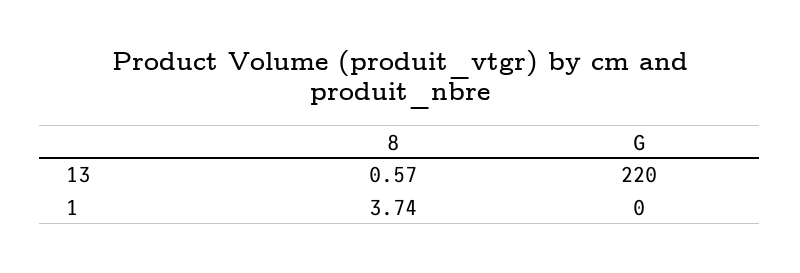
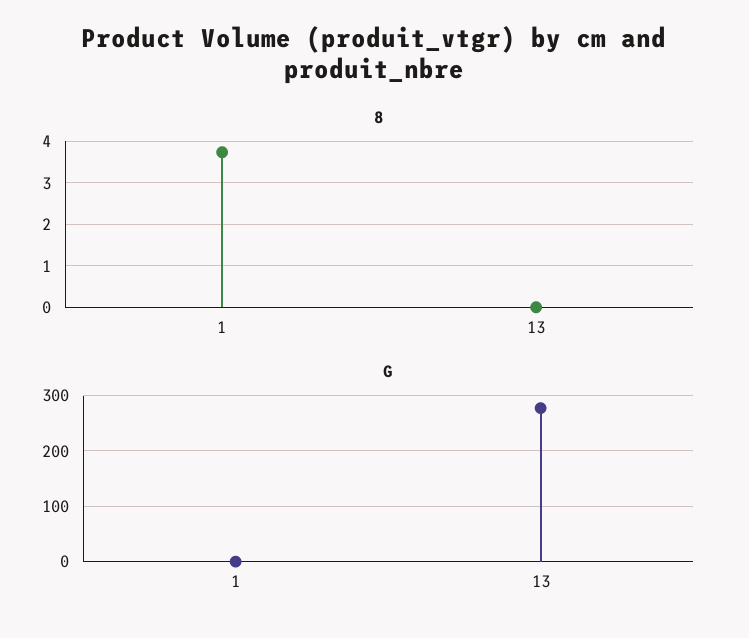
  {
    "8": {
-     "13": 0.57,
+     "13": 0,
      "1": 3.74
    },
    "G": {
-     "13": 220,
+     "13": 280,
      "1": 0
    }
  }

